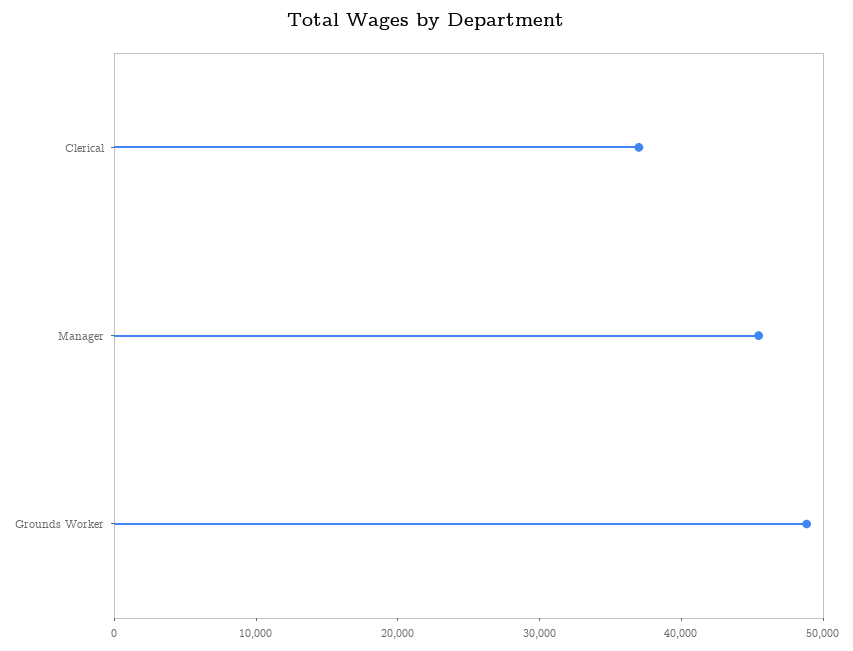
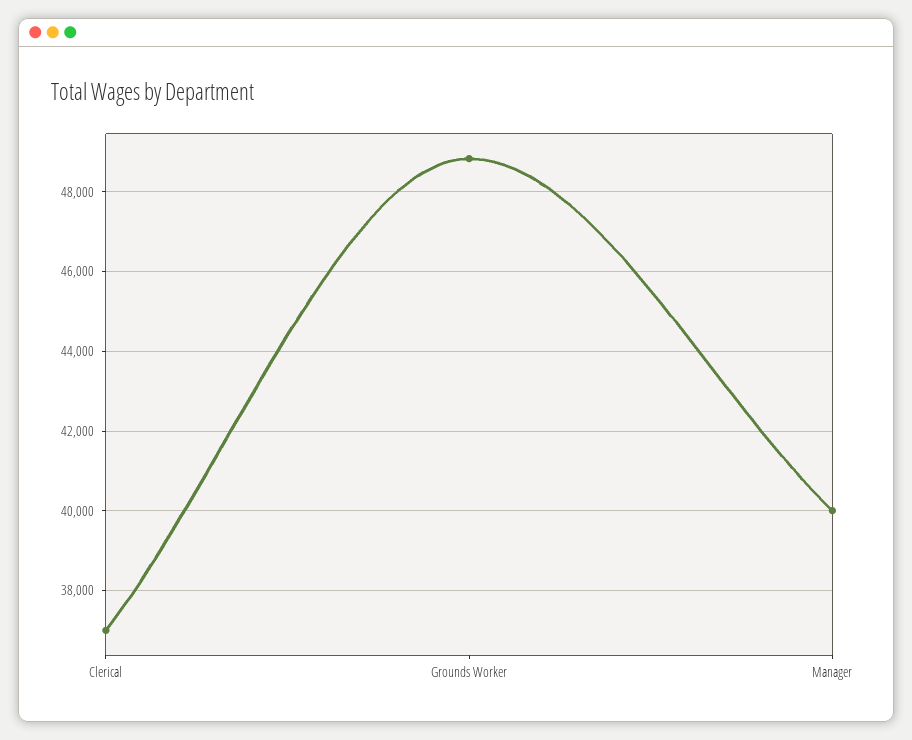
  {
    "Clerical": 37000,
-   "Manager": 46000,
+   "Manager": 40000,
    "Grounds Worker": 48800
  }

